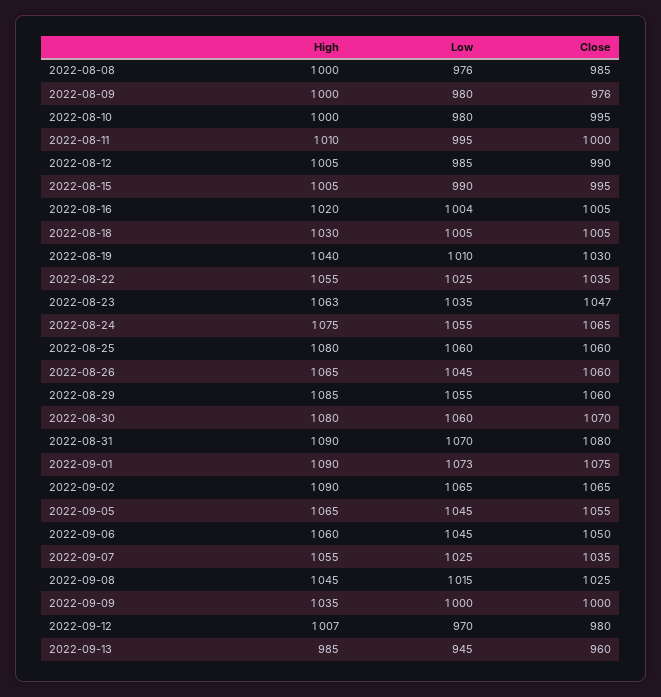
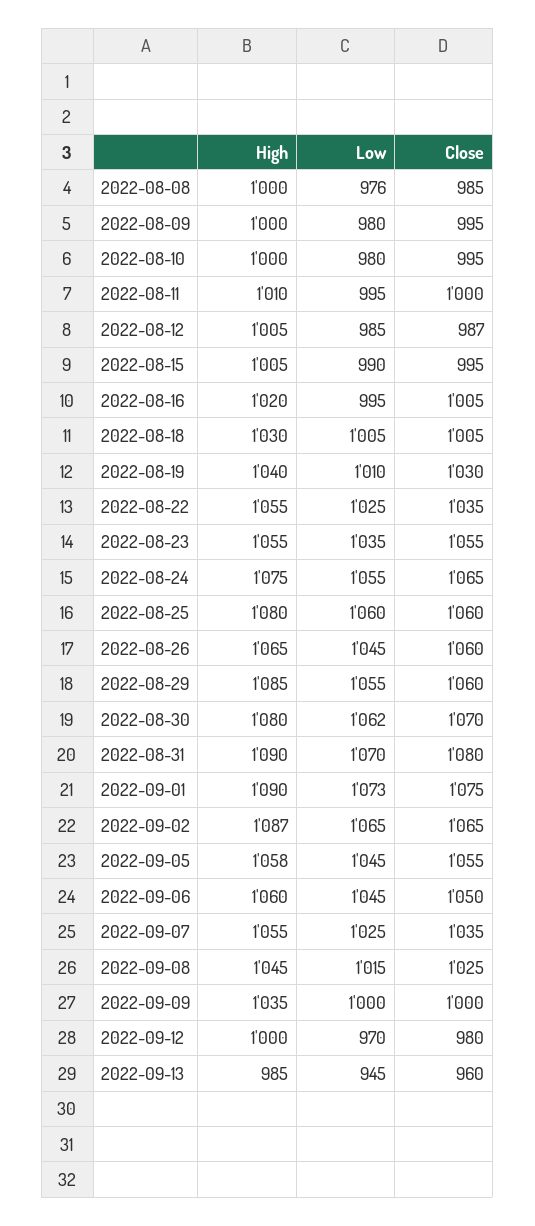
  {
    "High": {
      "2022-08-08": 1000,
      "2022-08-09": 1000,
      "2022-08-10": 1000,
      "2022-08-11": 1010,
      "2022-08-12": 1005,
      "2022-08-15": 1005,
      "2022-08-16": 1020,
      "2022-08-18": 1030,
      "2022-08-19": 1040,
      "2022-08-22": 1055,
-     "2022-08-23": 1063,
+     "2022-08-23": 1055,
      "2022-08-24": 1075,
      "2022-08-25": 1080,
      "2022-08-26": 1065,
      "2022-08-29": 1085,
      "2022-08-30": 1080,
      "2022-08-31": 1090,
      "2022-09-01": 1090,
-     "2022-09-02": 1090,
+     "2022-09-02": 1087,
-     "2022-09-05": 1065,
+     "2022-09-05": 1058,
      "2022-09-06": 1060,
      "2022-09-07": 1055,
      "2022-09-08": 1045,
      "2022-09-09": 1035,
-     "2022-09-12": 1007,
+     "2022-09-12": 1000,
      "2022-09-13": 985
    },
    "Low": {
      "2022-08-08": 976,
      "2022-08-09": 980,
      "2022-08-10": 980,
      "2022-08-11": 995,
      "2022-08-12": 985,
      "2022-08-15": 990,
-     "2022-08-16": 1004,
+     "2022-08-16": 995,
      "2022-08-18": 1005,
      "2022-08-19": 1010,
      "2022-08-22": 1025,
      "2022-08-23": 1035,
      "2022-08-24": 1055,
      "2022-08-25": 1060,
      "2022-08-26": 1045,
      "2022-08-29": 1055,
-     "2022-08-30": 1060,
+     "2022-08-30": 1062,
      "2022-08-31": 1070,
      "2022-09-01": 1073,
      "2022-09-02": 1065,
      "2022-09-05": 1045,
      "2022-09-06": 1045,
      "2022-09-07": 1025,
      "2022-09-08": 1015,
      "2022-09-09": 1000,
      "2022-09-12": 970,
      "2022-09-13": 945
    },
    "Close": {
      "2022-08-08": 985,
-     "2022-08-09": 976,
+     "2022-08-09": 995,
      "2022-08-10": 995,
      "2022-08-11": 1000,
-     "2022-08-12": 990,
+     "2022-08-12": 987,
      "2022-08-15": 995,
      "2022-08-16": 1005,
      "2022-08-18": 1005,
      "2022-08-19": 1030,
      "2022-08-22": 1035,
-     "2022-08-23": 1047,
+     "2022-08-23": 1055,
      "2022-08-24": 1065,
      "2022-08-25": 1060,
      "2022-08-26": 1060,
      "2022-08-29": 1060,
      "2022-08-30": 1070,
      "2022-08-31": 1080,
      "2022-09-01": 1075,
      "2022-09-02": 1065,
      "2022-09-05": 1055,
      "2022-09-06": 1050,
      "2022-09-07": 1035,
      "2022-09-08": 1025,
      "2022-09-09": 1000,
      "2022-09-12": 980,
      "2022-09-13": 960
    }
  }

